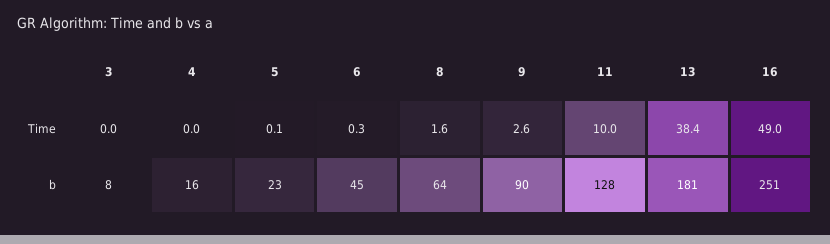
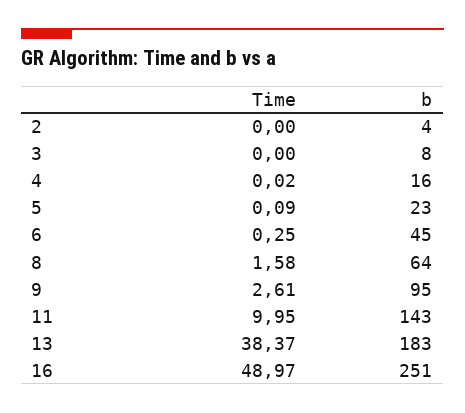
  {
    "3": {
      "Time": 0,
      "b": 8
    },
    "4": {
      "Time": 0.02,
      "b": 16
    },
    "5": {
      "Time": 0.09,
      "b": 23
    },
    "6": {
      "Time": 0.25,
      "b": 45
    },
    "8": {
      "Time": 1.58,
      "b": 64
    },
    "9": {
      "Time": 2.61,
-     "b": 90
+     "b": 95
    },
    "11": {
      "Time": 9.95,
-     "b": 128
+     "b": 143
    },
    "13": {
      "Time": 38.37,
-     "b": 181
+     "b": 183
    },
    "16": {
      "Time": 48.97,
      "b": 251
-   }
+   },
+   "2": {
+     "Time": 0,
+     "b": 4
+   }
  }

